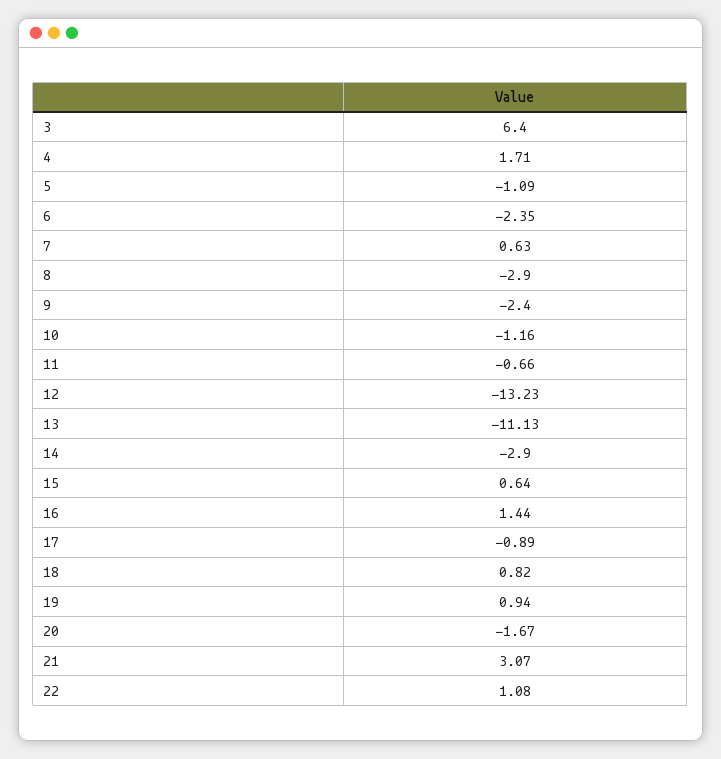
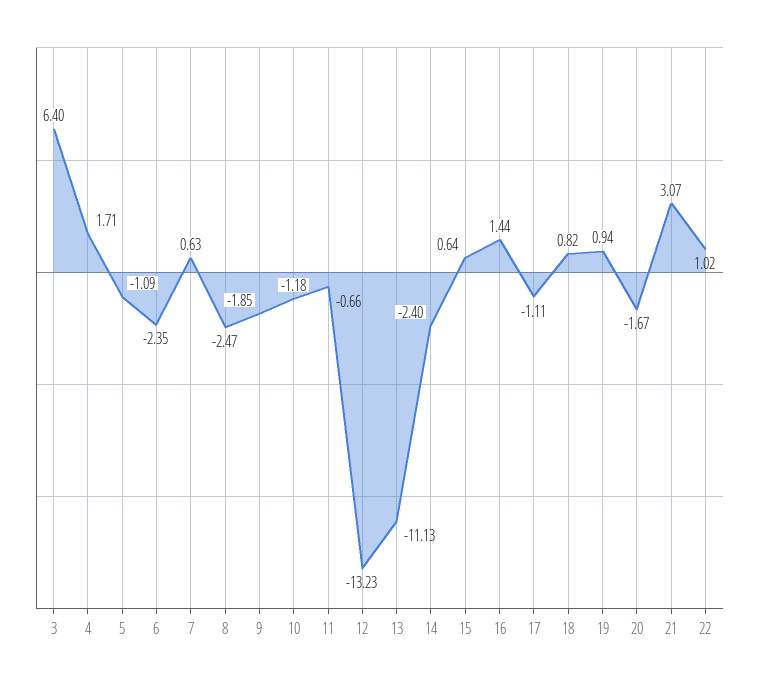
  {
    "3": 6.4,
    "4": 1.71,
    "5": -1.09,
    "6": -2.35,
    "7": 0.63,
-   "8": -2.9,
+   "8": -2.47,
-   "9": -2.4,
+   "9": -1.85,
-   "10": -1.16,
+   "10": -1.18,
    "11": -0.66,
    "12": -13.23,
    "13": -11.13,
-   "14": -2.9,
+   "14": -2.4,
    "15": 0.64,
    "16": 1.44,
-   "17": -0.89,
+   "17": -1.11,
    "18": 0.82,
    "19": 0.94,
    "20": -1.67,
    "21": 3.07,
-   "22": 1.08
+   "22": 1.02
  }

